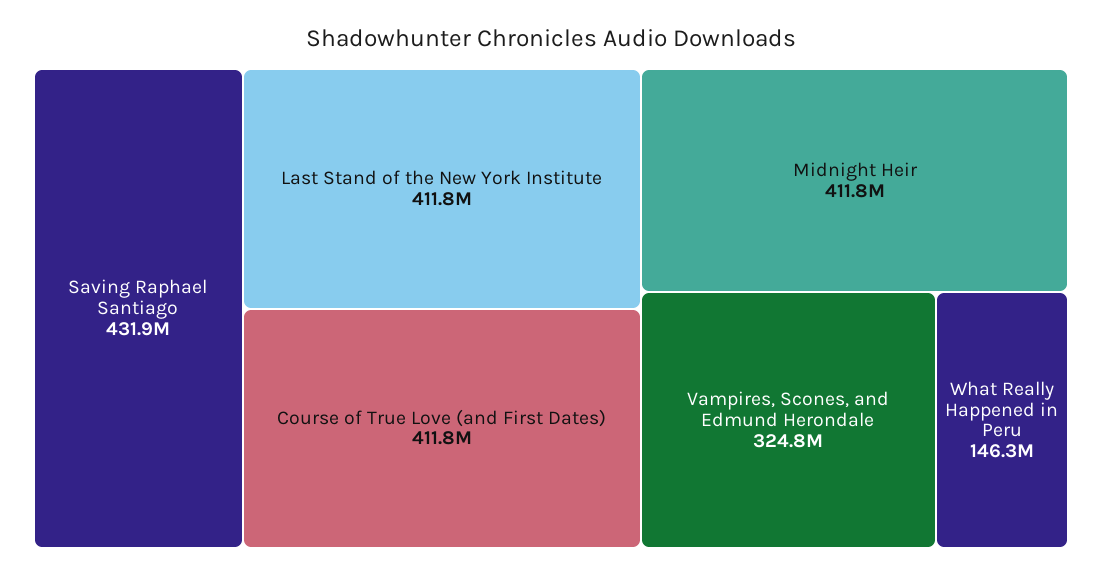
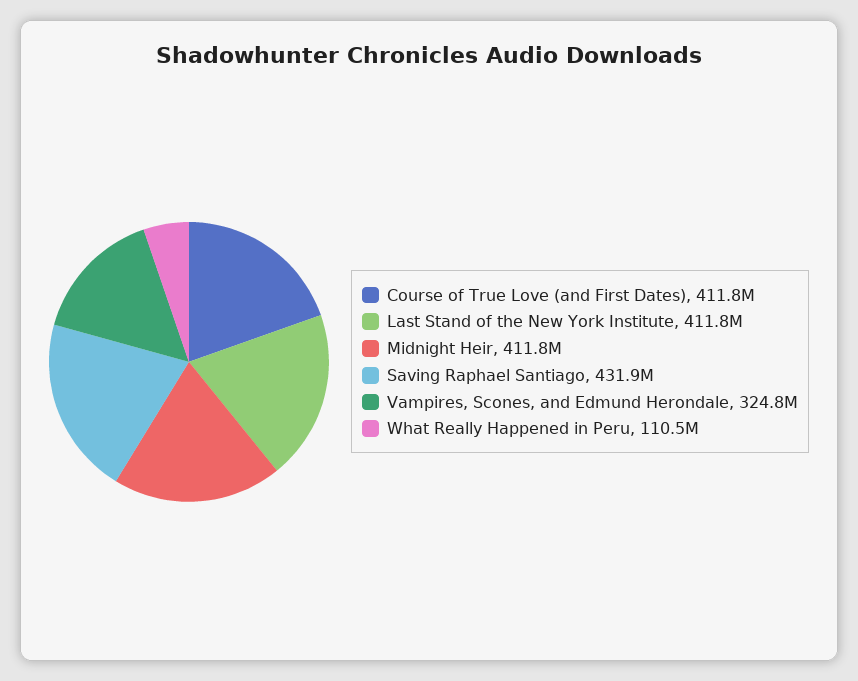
  {
    "Saving Raphael Santiago": 431900000,
    "Last Stand of the New York Institute": 411800000,
    "Course of True Love (and First Dates)": 411800000,
    "Midnight Heir": 411800000,
    "Vampires, Scones, and Edmund Herondale": 324800000,
-   "What Really Happened in Peru": 146300000
+   "What Really Happened in Peru": 110500000
  }

